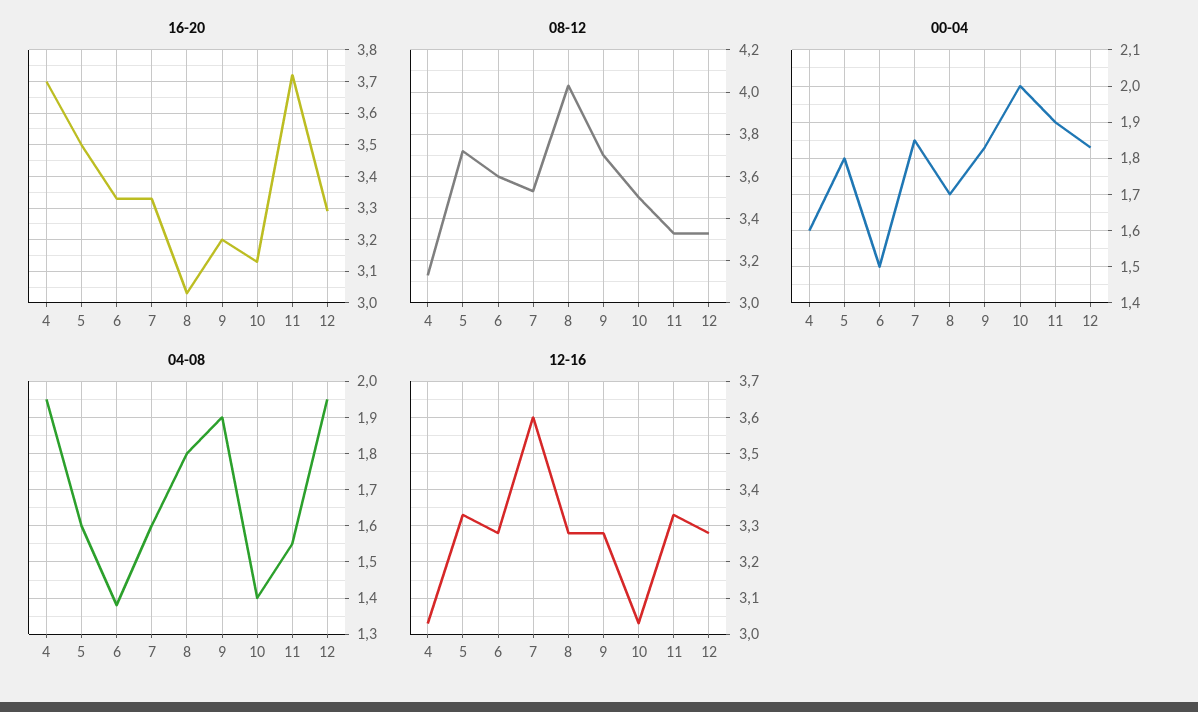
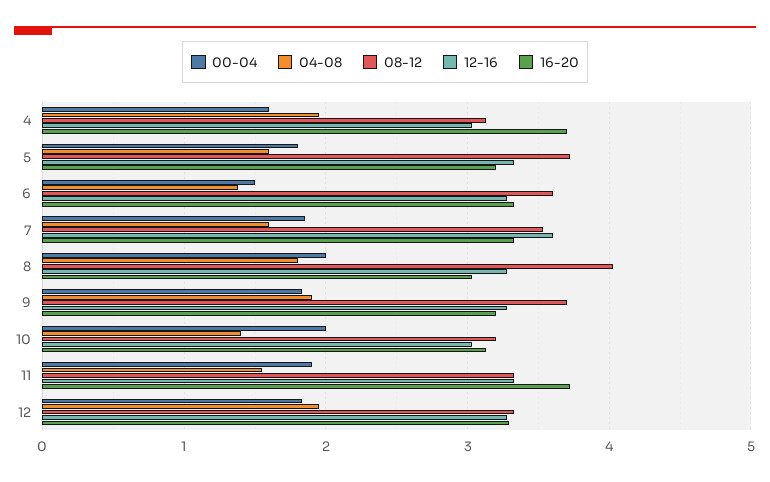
  {
    "16-20": {
      "4": 3.7,
-     "5": 3.5,
+     "5": 3.2,
      "6": 3.35,
      "7": 3.35,
      "8": 3.05,
      "9": 3.2,
      "10": 3.15,
      "11": 3.7,
      "12": 3.3
    },
    "08-12": {
      "4": 3.15,
      "5": 3.7,
      "6": 3.6,
      "7": 3.55,
      "8": 4.05,
      "9": 3.7,
-     "10": 3.5,
+     "10": 3.2,
      "11": 3.35,
      "12": 3.35
    },
    "00-04": {
      "4": 1.6,
      "5": 1.8,
      "6": 1.5,
      "7": 1.85,
-     "8": 1.7,
+     "8": 2,
      "9": 1.85,
      "10": 2,
      "11": 1.9,
      "12": 1.85
    },
    "04-08": {
      "4": 1.95,
      "5": 1.6,
      "6": 1.4,
      "7": 1.6,
      "8": 1.8,
      "9": 1.9,
      "10": 1.4,
      "11": 1.55,
      "12": 1.95
    },
    "12-16": {
      "4": 3.05,
      "5": 3.35,
      "6": 3.3,
      "7": 3.6,
      "8": 3.3,
      "9": 3.3,
      "10": 3.05,
      "11": 3.35,
      "12": 3.3
    }
  }

